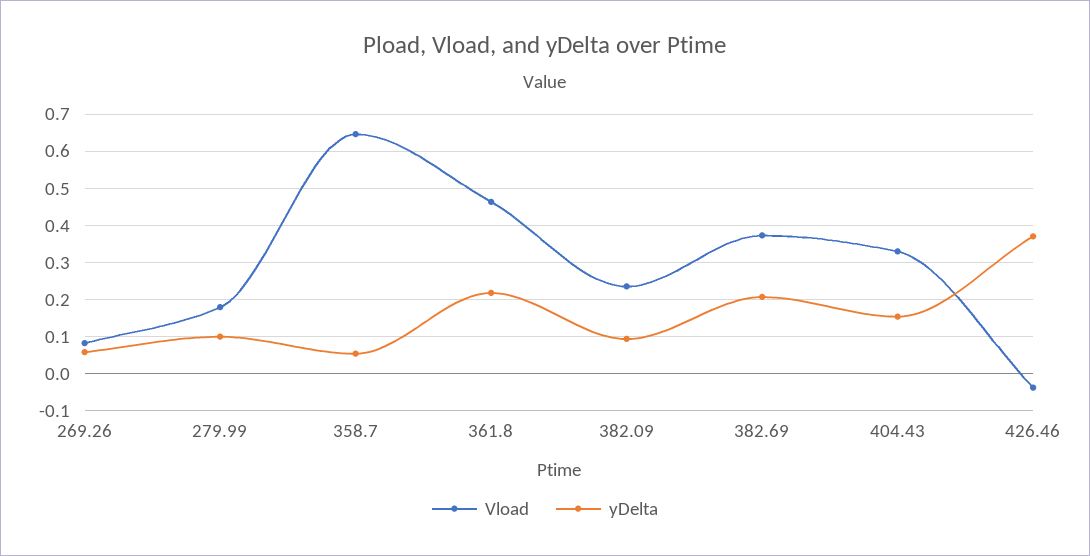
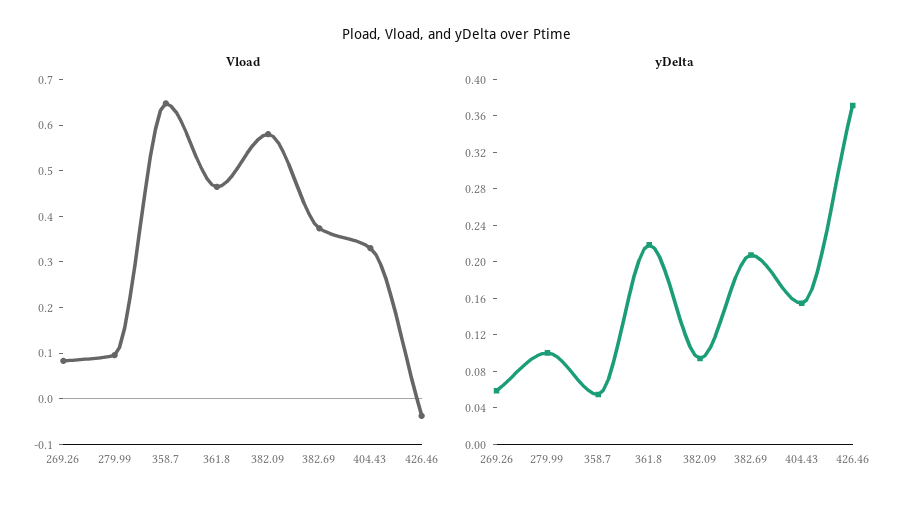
  {
    "Vload": {
      "269.26": 0.08,
-     "279.99": 0.18,
+     "279.99": 0.1,
      "358.7": 0.64,
      "361.8": 0.46,
-     "382.09": 0.24,
+     "382.09": 0.58,
      "382.69": 0.38,
      "404.43": 0.34,
      "426.46": -0.04
    },
    "yDelta": {
      "269.26": 0.06,
      "279.99": 0.1,
      "358.7": 0.05,
      "361.8": 0.22,
      "382.09": 0.09,
      "382.69": 0.21,
      "404.43": 0.15,
      "426.46": 0.37
    }
  }

